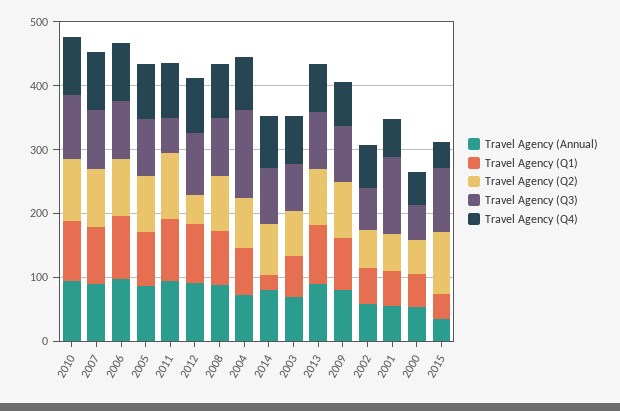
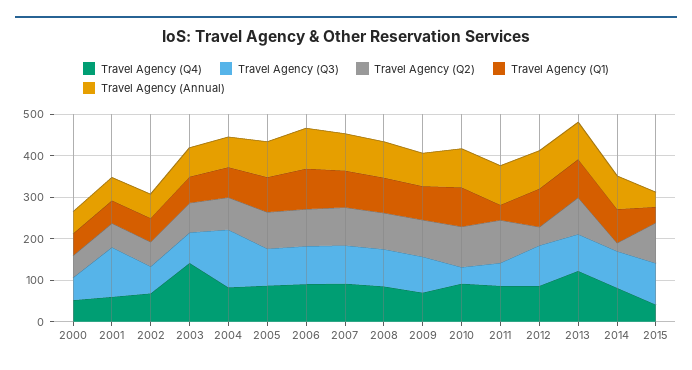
  {
    "Travel Agency (Annual)": {
      "2010": 100,
      "2007": 80,
      "2006": 100,
      "2005": 80,
      "2011": 100,
      "2012": 100,
      "2008": 80,
      "2004": 80,
      "2014": 80,
      "2003": 60,
      "2013": 80,
      "2009": 80,
      "2002": 60,
      "2001": 60,
      "2000": 60,
      "2015": 40
    },
    "Travel Agency (Q1)": {
      "2010": 100,
      "2007": 80,
      "2006": 100,
      "2005": 80,
-     "2011": 100,
+     "2011": 40,
      "2012": 100,
      "2008": 80,
      "2004": 80,
-     "2014": 20,
+     "2014": 80,
      "2003": 60,
      "2013": 100,
      "2009": 80,
      "2002": 60,
      "2001": 60,
      "2000": 60,
      "2015": 40
    },
    "Travel Agency (Q2)": {
      "2010": 100,
      "2007": 100,
      "2006": 80,
      "2005": 80,
      "2011": 100,
      "2012": 40,
      "2008": 80,
      "2004": 80,
-     "2014": 80,
+     "2014": 20,
      "2003": 80,
      "2013": 80,
      "2009": 80,
      "2002": 60,
      "2001": 60,
      "2000": 60,
      "2015": 100
    },
    "Travel Agency (Q3)": {
-     "2010": 100,
+     "2010": 40,
      "2007": 100,
      "2006": 100,
      "2005": 80,
      "2011": 60,
      "2012": 100,
      "2008": 100,
      "2004": 140,
      "2014": 80,
      "2003": 80,
      "2013": 80,
      "2009": 80,
      "2002": 60,
      "2001": 120,
      "2000": 60,
      "2015": 100
    },
    "Travel Agency (Q4)": {
      "2010": 100,
      "2007": 100,
      "2006": 100,
      "2005": 80,
      "2011": 80,
      "2012": 80,
      "2008": 80,
      "2004": 80,
      "2014": 80,
-     "2003": 80,
+     "2003": 140,
-     "2013": 80,
+     "2013": 120,
      "2009": 60,
      "2002": 60,
      "2001": 60,
      "2000": 60,
      "2015": 40
    }
  }

